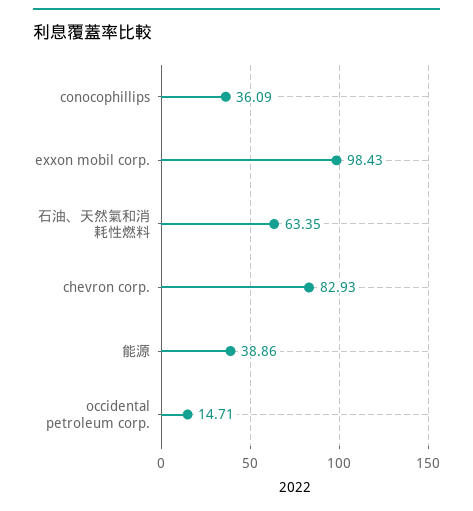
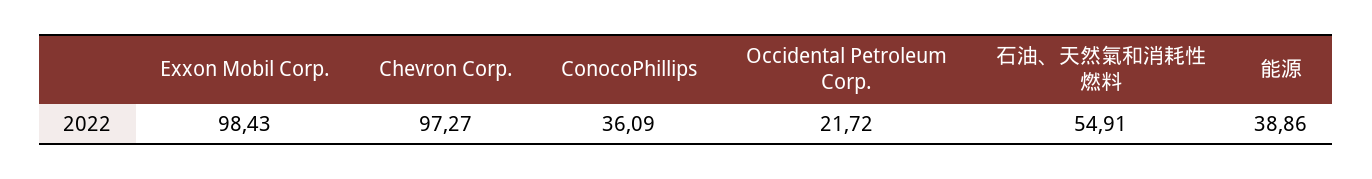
  {
    "conocophillips": 36.09,
    "exxon mobil corp.": 98.43,
-   "石油、天然氣和消耗性燃料": 63.35,
+   "石油、天然氣和消耗性燃料": 54.91,
-   "chevron corp.": 82.93,
+   "chevron corp.": 97.27,
    "能源": 38.86,
-   "occidental petroleum corp.": 14.71
+   "occidental petroleum corp.": 21.72
  }

